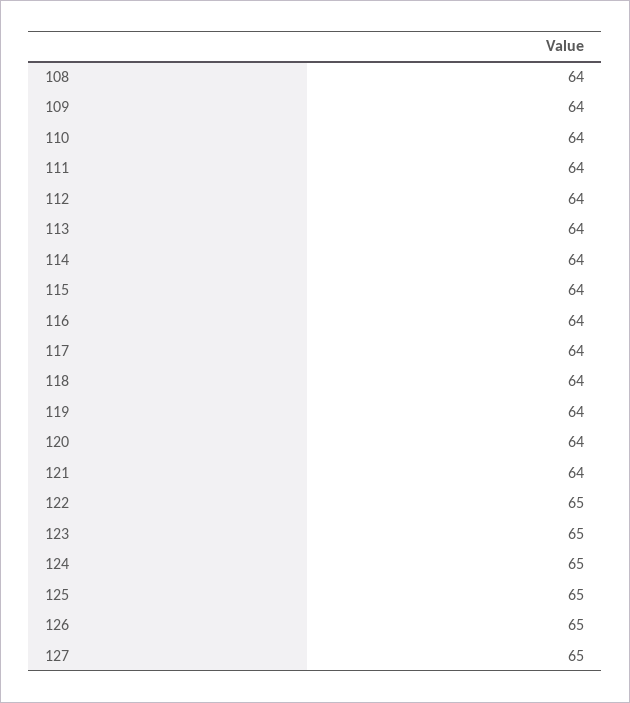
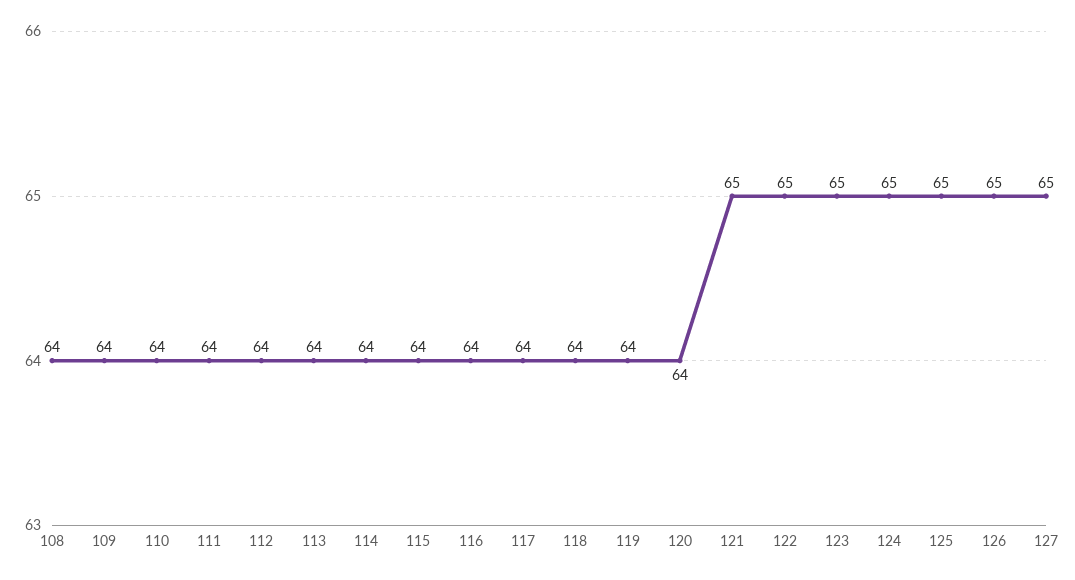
  {
    "108": 64,
    "109": 64,
    "110": 64,
    "111": 64,
    "112": 64,
    "113": 64,
    "114": 64,
    "115": 64,
    "116": 64,
    "117": 64,
    "118": 64,
    "119": 64,
    "120": 64,
-   "121": 64,
+   "121": 65,
    "122": 65,
    "123": 65,
    "124": 65,
    "125": 65,
    "126": 65,
    "127": 65
  }

